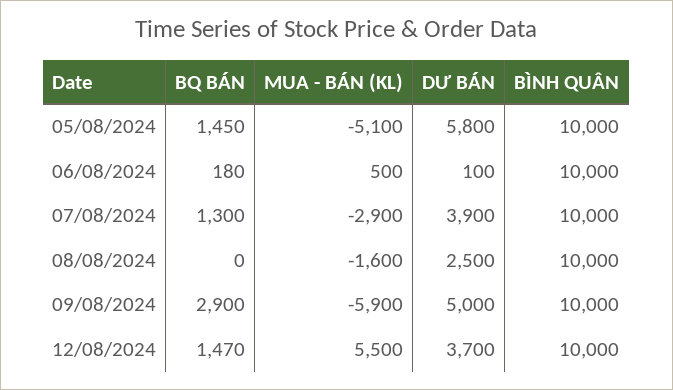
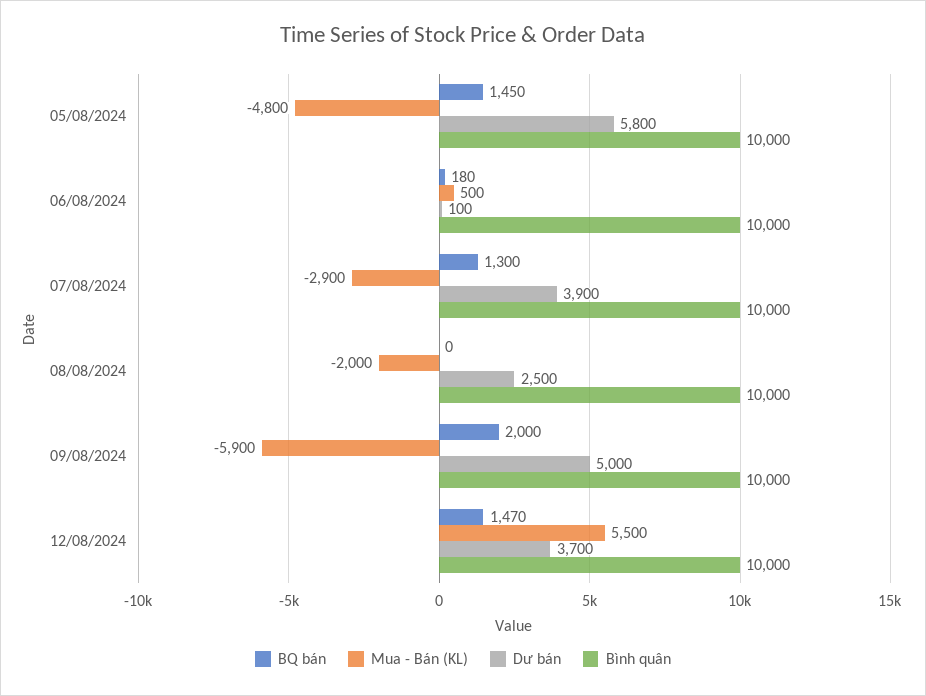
  {
    "BQ BÁN": {
      "05/08/2024": 1450,
      "06/08/2024": 180,
      "07/08/2024": 1300,
      "08/08/2024": 0,
-     "09/08/2024": 2900,
+     "09/08/2024": 2000,
      "12/08/2024": 1470
    },
    "MUA - BÁN (KL)": {
-     "05/08/2024": -5100,
+     "05/08/2024": -4800,
      "06/08/2024": 500,
      "07/08/2024": -2900,
-     "08/08/2024": -1600,
+     "08/08/2024": -2000,
      "09/08/2024": -5900,
      "12/08/2024": 5500
    },
    "DƯ BÁN": {
      "05/08/2024": 5800,
      "06/08/2024": 100,
      "07/08/2024": 3900,
      "08/08/2024": 2500,
      "09/08/2024": 5000,
      "12/08/2024": 3700
    },
    "BÌNH QUÂN": {
      "05/08/2024": 10000,
      "06/08/2024": 10000,
      "07/08/2024": 10000,
      "08/08/2024": 10000,
      "09/08/2024": 10000,
      "12/08/2024": 10000
    }
  }

